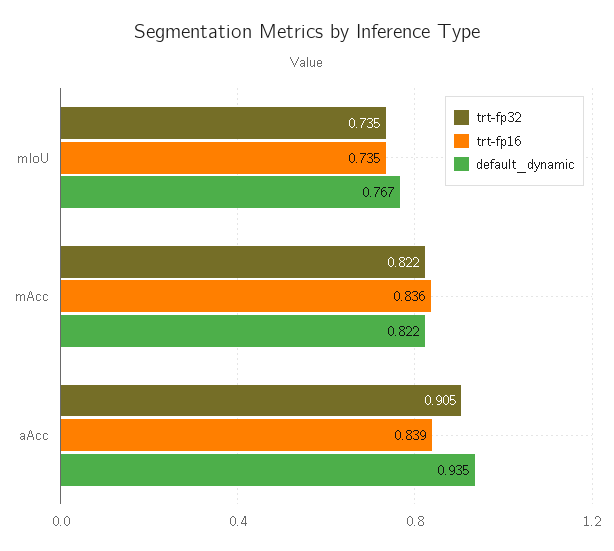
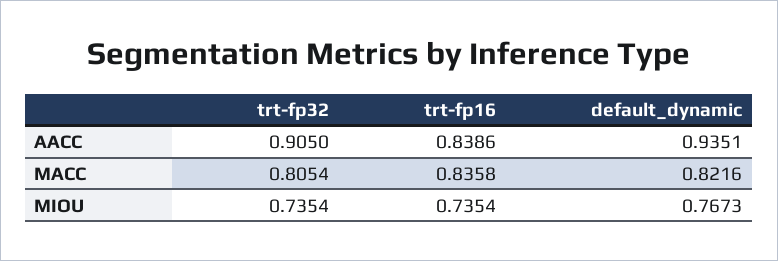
  {
    "trt-fp32": {
      "mIoU": 0.7354,
-     "mAcc": 0.822,
+     "mAcc": 0.8054,
      "aAcc": 0.905
    },
    "trt-fp16": {
      "mIoU": 0.7354,
      "mAcc": 0.8358,
      "aAcc": 0.8386
    },
    "default_dynamic": {
      "mIoU": 0.7673,
      "mAcc": 0.8216,
      "aAcc": 0.9351
    }
  }

